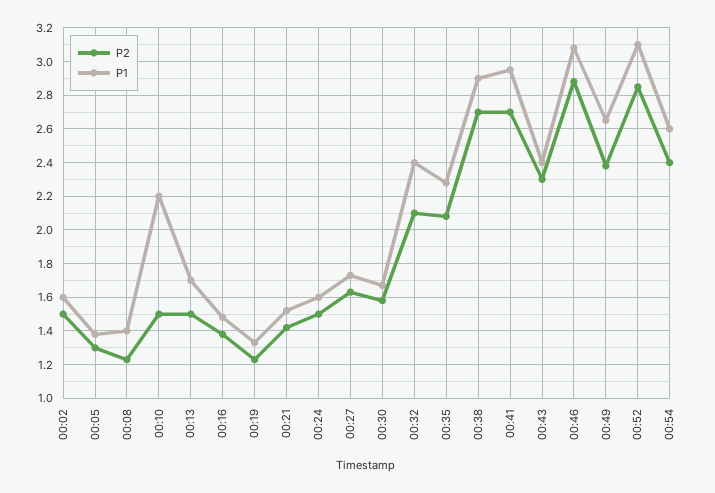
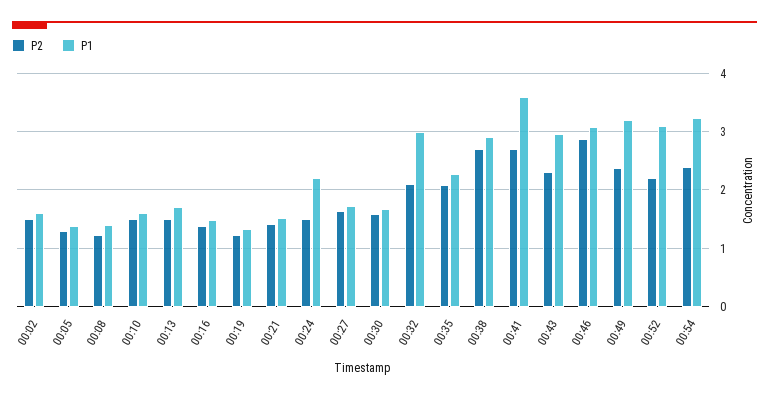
  {
    "P2": {
      "00:02": 1.5,
      "00:05": 1.3,
      "00:08": 1.25,
      "00:10": 1.5,
      "00:13": 1.5,
      "00:16": 1.4,
      "00:19": 1.25,
      "00:21": 1.4,
      "00:24": 1.5,
      "00:27": 1.65,
      "00:30": 1.6,
      "00:32": 2.1,
      "00:35": 2.1,
      "00:38": 2.7,
      "00:41": 2.7,
      "00:43": 2.3,
      "00:46": 2.9,
      "00:49": 2.4,
-     "00:52": 2.85,
+     "00:52": 2.2,
      "00:54": 2.4
    },
    "P1": {
      "00:02": 1.6,
      "00:05": 1.4,
      "00:08": 1.4,
-     "00:10": 2.2,
+     "00:10": 1.6,
      "00:13": 1.7,
      "00:16": 1.5,
      "00:19": 1.35,
      "00:21": 1.5,
-     "00:24": 1.6,
+     "00:24": 2.2,
      "00:27": 1.75,
      "00:30": 1.65,
-     "00:32": 2.4,
+     "00:32": 3,
      "00:35": 2.3,
      "00:38": 2.9,
-     "00:41": 2.95,
+     "00:41": 3.6,
-     "00:43": 2.4,
+     "00:43": 3,
      "00:46": 3.1,
-     "00:49": 2.65,
+     "00:49": 3.2,
      "00:52": 3.1,
-     "00:54": 2.6
+     "00:54": 3.2
    }
  }

